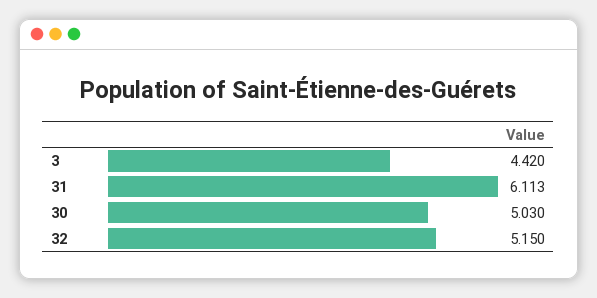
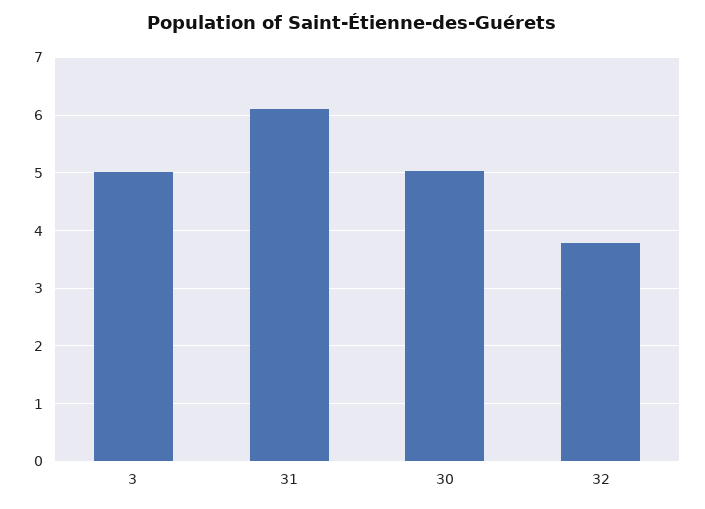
  {
-   "3": 4.42,
+   "3": 5,
    "31": 6.113,
    "30": 5.03,
-   "32": 5.15
+   "32": 3.8
  }

